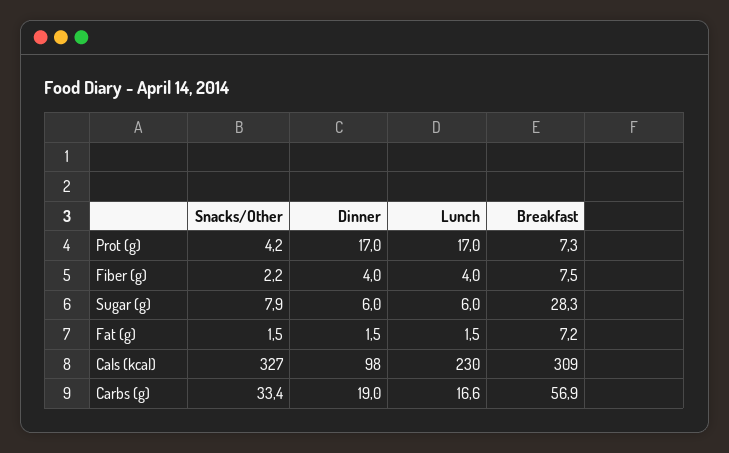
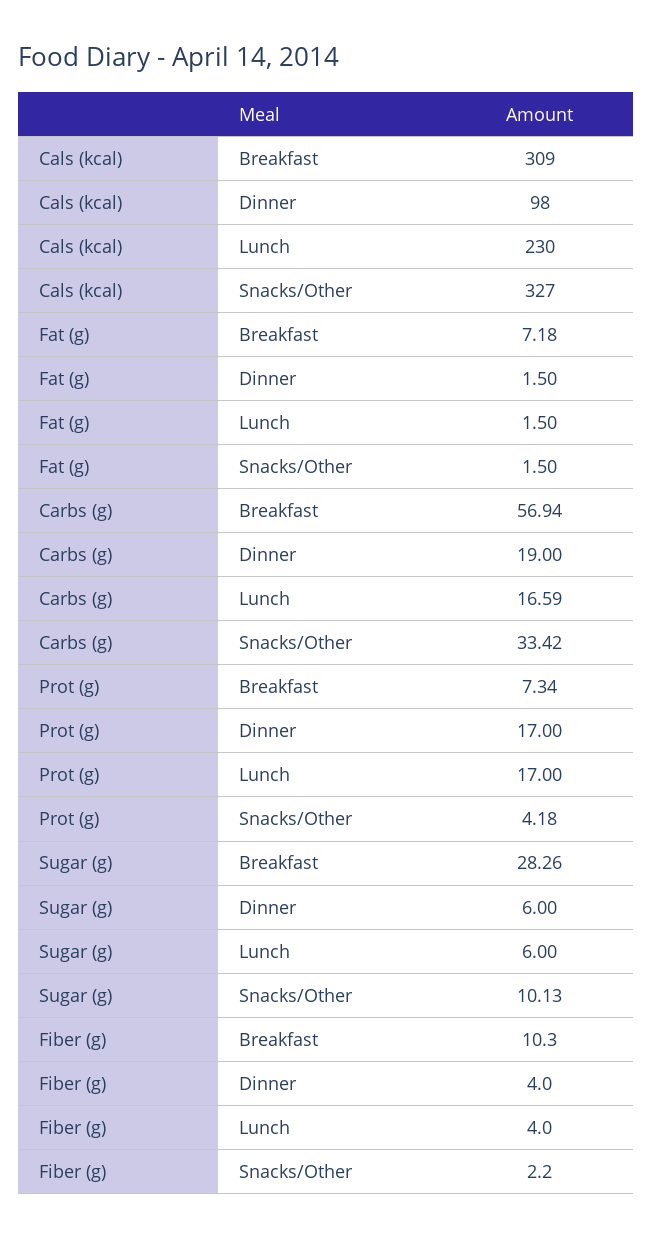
  {
    "Snacks/Other": {
      "Prot (g)": 4.18,
      "Fiber (g)": 2.2,
-     "Sugar (g)": 7.9,
+     "Sugar (g)": 10.13,
      "Fat (g)": 1.5,
      "Cals (kcal)": 327,
      "Carbs (g)": 33.42
    },
    "Dinner": {
      "Prot (g)": 17,
      "Fiber (g)": 4,
      "Sugar (g)": 6,
      "Fat (g)": 1.5,
      "Cals (kcal)": 98,
      "Carbs (g)": 19
    },
    "Lunch": {
      "Prot (g)": 17,
      "Fiber (g)": 4,
      "Sugar (g)": 6,
      "Fat (g)": 1.5,
      "Cals (kcal)": 230,
      "Carbs (g)": 16.59
    },
    "Breakfast": {
      "Prot (g)": 7.34,
-     "Fiber (g)": 7.5,
+     "Fiber (g)": 10.3,
      "Sugar (g)": 28.26,
      "Fat (g)": 7.18,
      "Cals (kcal)": 309,
      "Carbs (g)": 56.94
    }
  }

